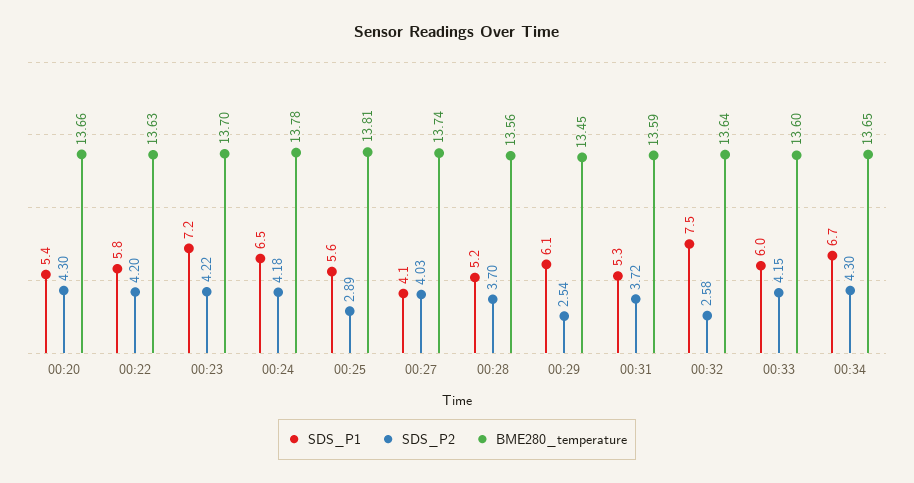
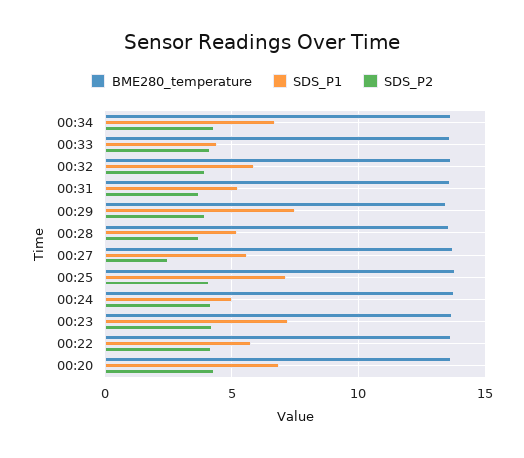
  {
    "SDS_P1": {
-     "00:20": 5.4,
+     "00:20": 7,
      "00:22": 5.8,
      "00:23": 7.2,
-     "00:24": 6.5,
+     "00:24": 5,
-     "00:25": 5.6,
+     "00:25": 7,
-     "00:27": 4.1,
+     "00:27": 5.5,
      "00:28": 5.2,
-     "00:29": 6.1,
+     "00:29": 7.5,
      "00:31": 5.3,
-     "00:32": 7.5,
+     "00:32": 6,
-     "00:33": 6,
+     "00:33": 4.5,
      "00:34": 6.7
    },
    "SDS_P2": {
      "00:20": 4.3,
      "00:22": 4.2,
      "00:23": 4.22,
      "00:24": 4.18,
-     "00:25": 2.89,
+     "00:25": 4,
-     "00:27": 4.03,
+     "00:27": 2.5,
      "00:28": 3.7,
-     "00:29": 2.54,
+     "00:29": 4,
      "00:31": 3.72,
-     "00:32": 2.58,
+     "00:32": 4,
      "00:33": 4.15,
      "00:34": 4.3
    },
    "BME280_temperature": {
      "00:20": 13.66,
      "00:22": 13.63,
      "00:23": 13.7,
      "00:24": 13.78,
      "00:25": 13.81,
      "00:27": 13.74,
      "00:28": 13.56,
      "00:29": 13.45,
      "00:31": 13.59,
      "00:32": 13.64,
      "00:33": 13.6,
      "00:34": 13.65
    }
  }

